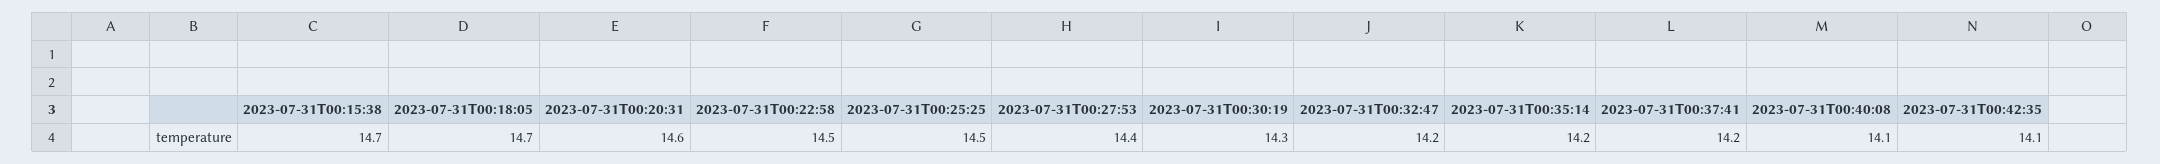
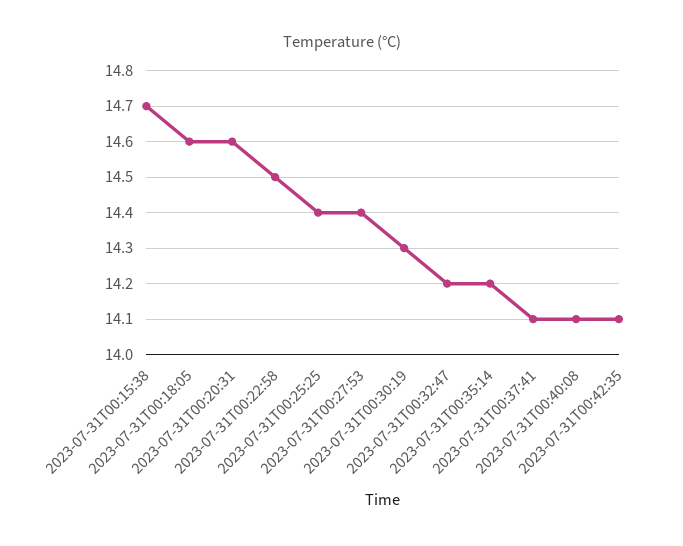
  {
    "2023-07-31T00:15:38": 14.7,
-   "2023-07-31T00:18:05": 14.7,
+   "2023-07-31T00:18:05": 14.6,
    "2023-07-31T00:20:31": 14.6,
    "2023-07-31T00:22:58": 14.5,
-   "2023-07-31T00:25:25": 14.5,
+   "2023-07-31T00:25:25": 14.4,
    "2023-07-31T00:27:53": 14.4,
    "2023-07-31T00:30:19": 14.3,
    "2023-07-31T00:32:47": 14.2,
    "2023-07-31T00:35:14": 14.2,
-   "2023-07-31T00:37:41": 14.2,
+   "2023-07-31T00:37:41": 14.1,
    "2023-07-31T00:40:08": 14.1,
    "2023-07-31T00:42:35": 14.1
  }

